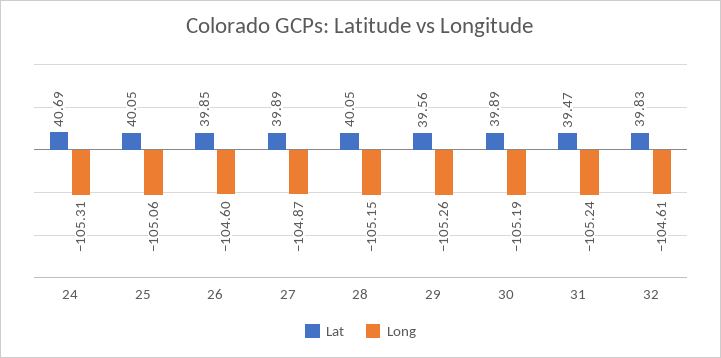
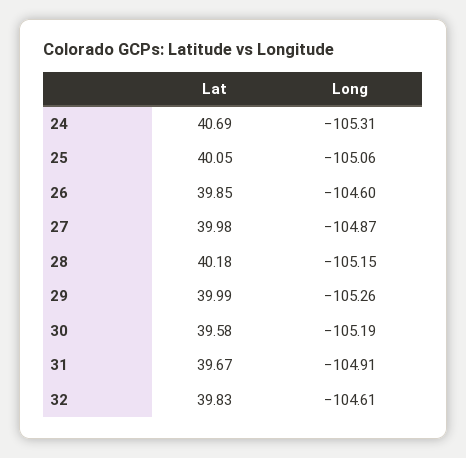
  {
    "Lat": {
      "24": 40.69,
      "25": 40.05,
      "26": 39.85,
-     "27": 39.89,
+     "27": 39.98,
-     "28": 40.05,
+     "28": 40.18,
-     "29": 39.56,
+     "29": 39.99,
-     "30": 39.89,
+     "30": 39.58,
-     "31": 39.47,
+     "31": 39.67,
      "32": 39.83
    },
    "Long": {
      "24": -105.31,
      "25": -105.06,
      "26": -104.6,
      "27": -104.87,
      "28": -105.15,
      "29": -105.26,
      "30": -105.19,
-     "31": -105.24,
+     "31": -104.91,
      "32": -104.61
    }
  }

